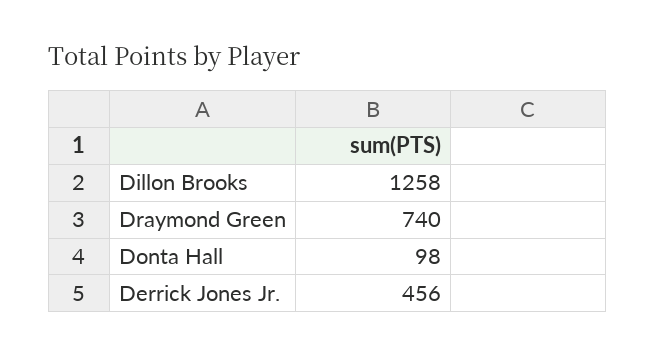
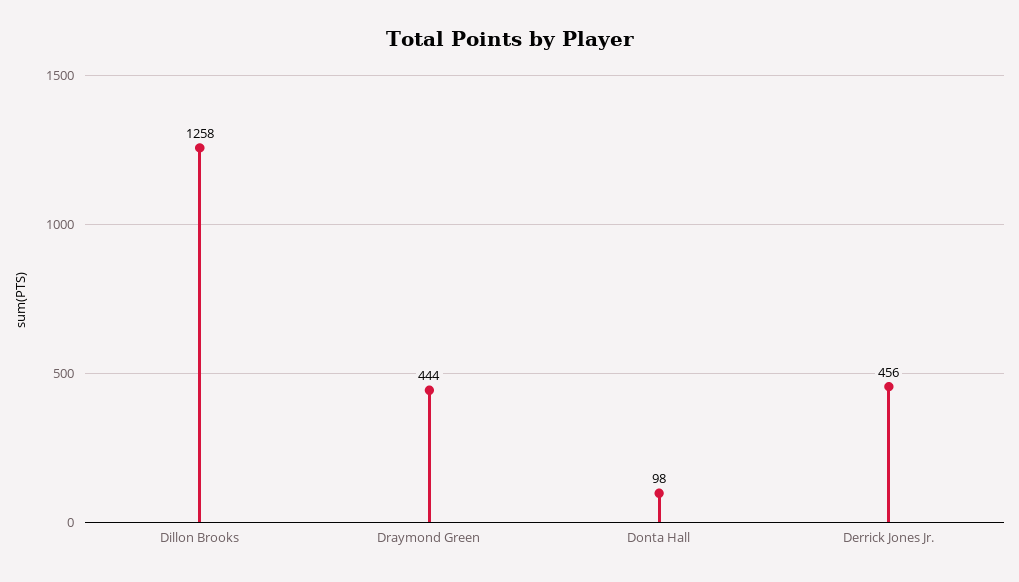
  {
    "Dillon Brooks": 1258,
-   "Draymond Green": 740,
+   "Draymond Green": 444,
    "Donta Hall": 98,
    "Derrick Jones Jr.": 456
  }

